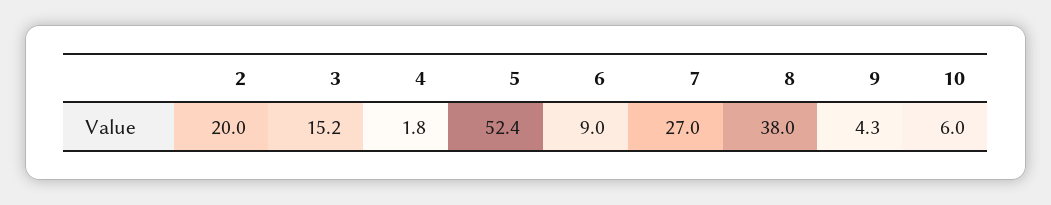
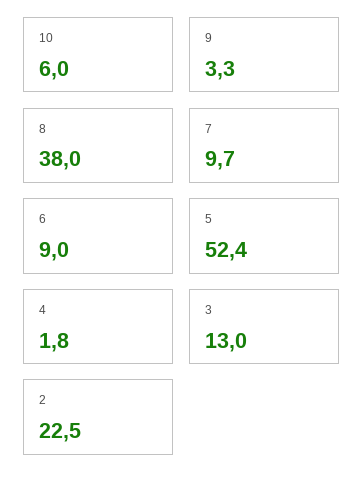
  {
-   "2": 20,
+   "2": 22.5,
-   "3": 15.2,
+   "3": 13,
    "4": 1.8,
    "5": 52.4,
    "6": 9,
-   "7": 27,
+   "7": 9.7,
    "8": 38,
-   "9": 4.3,
+   "9": 3.3,
    "10": 6
  }

